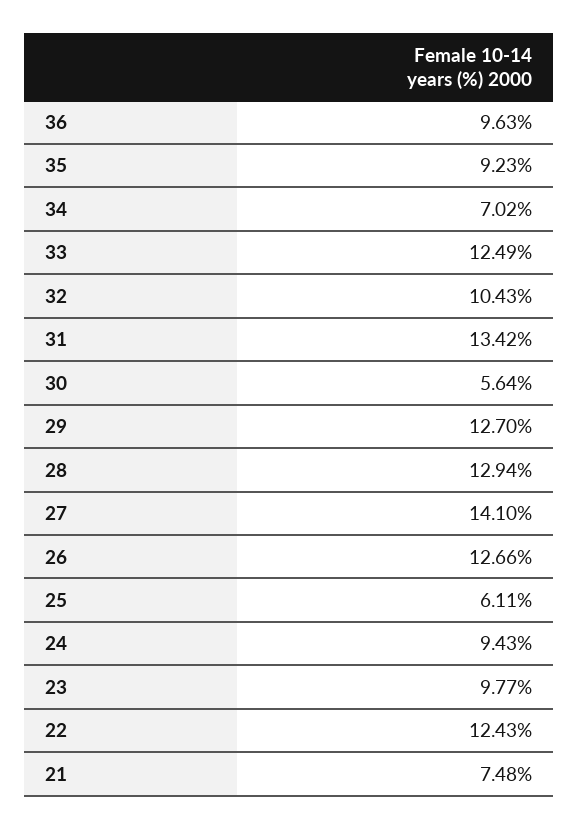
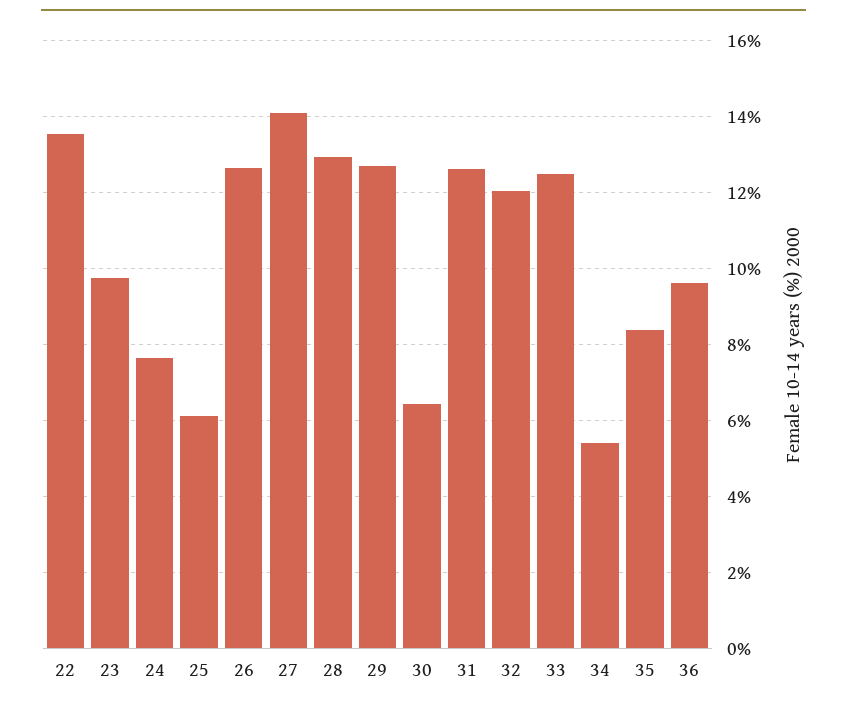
  {
    "36": 9.63,
-   "35": 9.23,
+   "35": 8.4,
-   "34": 7.02,
+   "34": 5.4,
    "33": 12.49,
-   "32": 10.43,
+   "32": 12,
-   "31": 13.42,
+   "31": 12.6,
-   "30": 5.64,
+   "30": 6.4,
    "29": 12.7,
    "28": 12.94,
    "27": 14.1,
    "26": 12.66,
    "25": 6.11,
-   "24": 9.43,
+   "24": 7.6,
    "23": 9.77,
-   "22": 12.43,
+   "22": 13.6
-   "21": 7.48
  }

